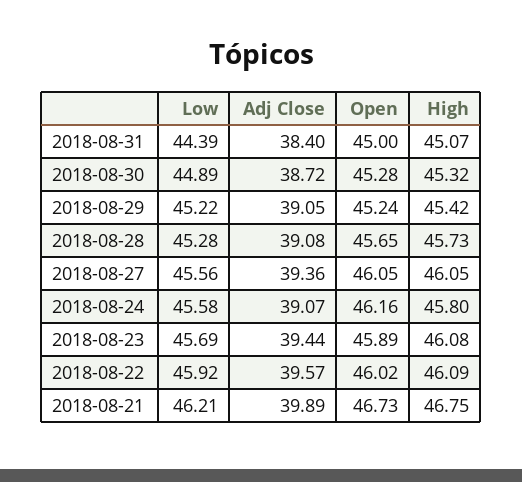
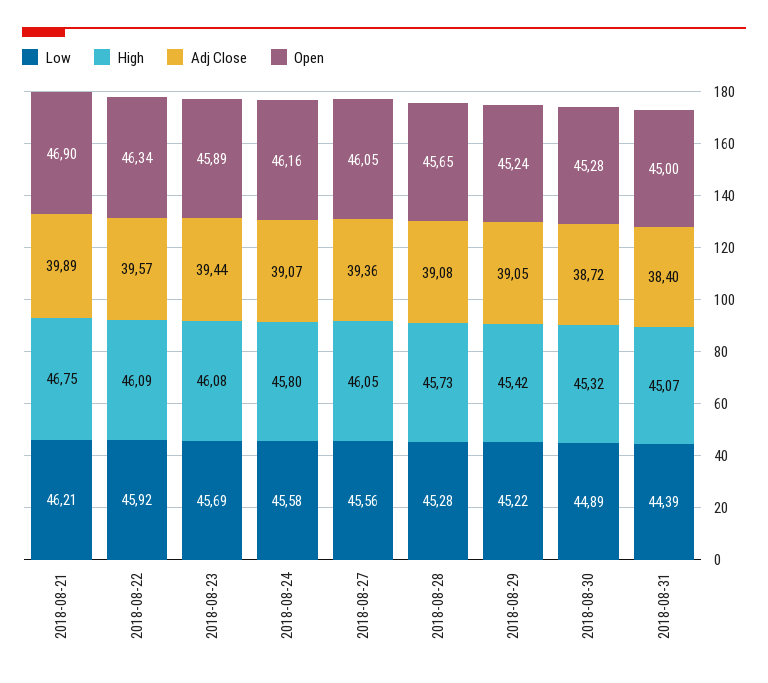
  {
    "Low": {
      "2018-08-31": 44.39,
      "2018-08-30": 44.89,
      "2018-08-29": 45.22,
      "2018-08-28": 45.28,
      "2018-08-27": 45.56,
      "2018-08-24": 45.58,
      "2018-08-23": 45.69,
      "2018-08-22": 45.92,
      "2018-08-21": 46.21
    },
    "Adj Close": {
      "2018-08-31": 38.4,
      "2018-08-30": 38.72,
      "2018-08-29": 39.05,
      "2018-08-28": 39.08,
      "2018-08-27": 39.36,
      "2018-08-24": 39.07,
      "2018-08-23": 39.44,
      "2018-08-22": 39.57,
      "2018-08-21": 39.89
    },
    "Open": {
      "2018-08-31": 45,
      "2018-08-30": 45.28,
      "2018-08-29": 45.24,
      "2018-08-28": 45.65,
      "2018-08-27": 46.05,
      "2018-08-24": 46.16,
      "2018-08-23": 45.89,
-     "2018-08-22": 46.02,
+     "2018-08-22": 46.34,
-     "2018-08-21": 46.73
+     "2018-08-21": 46.9
    },
    "High": {
      "2018-08-31": 45.07,
      "2018-08-30": 45.32,
      "2018-08-29": 45.42,
      "2018-08-28": 45.73,
      "2018-08-27": 46.05,
      "2018-08-24": 45.8,
      "2018-08-23": 46.08,
      "2018-08-22": 46.09,
      "2018-08-21": 46.75
    }
  }

